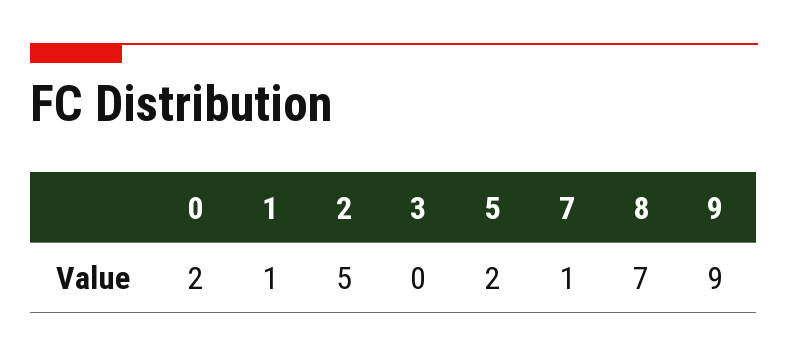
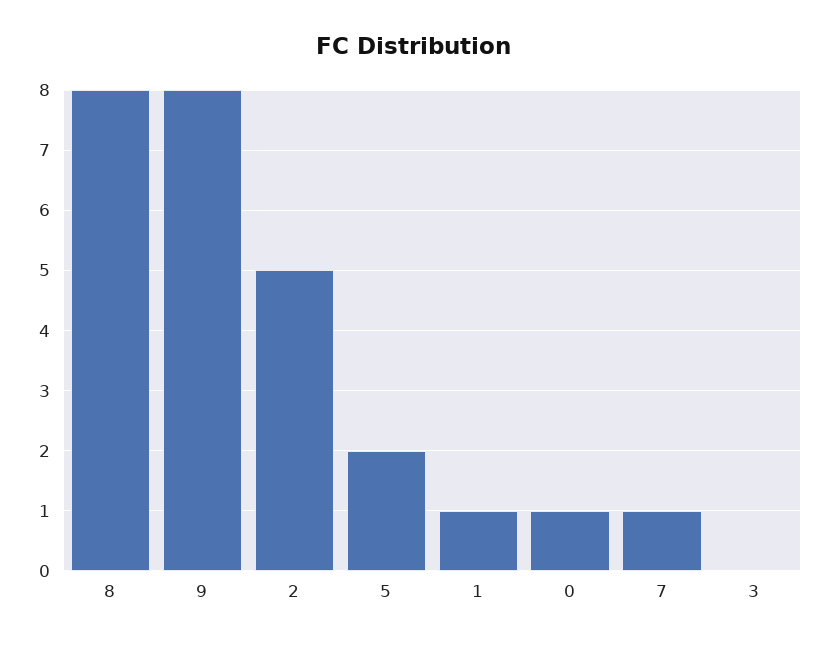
  {
-   "0": 2,
+   "0": 1,
    "1": 1,
    "2": 5,
    "3": 0,
    "5": 2,
    "7": 1,
-   "8": 7,
+   "8": 8,
-   "9": 9
+   "9": 8
  }

